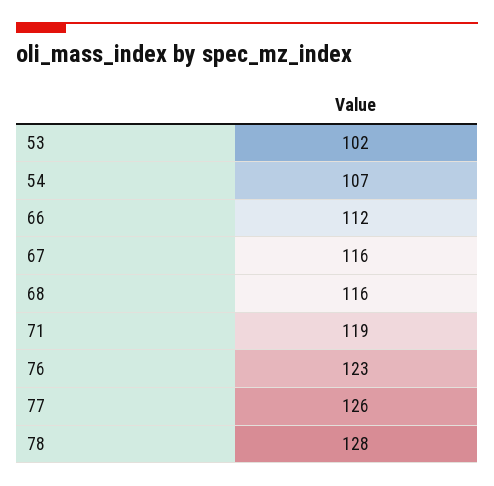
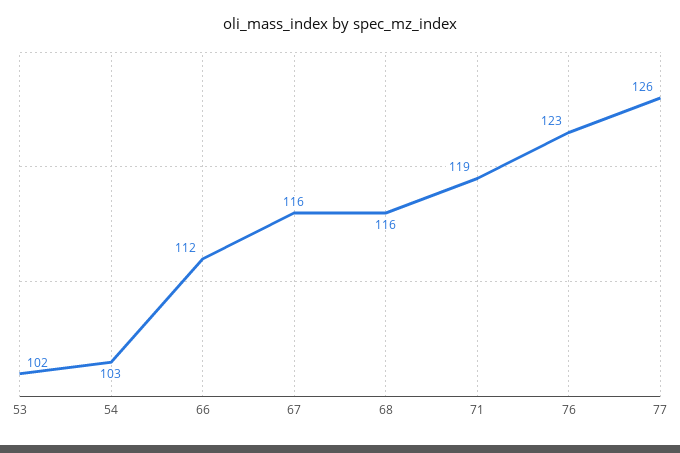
  {
    "53": 102,
-   "54": 107,
+   "54": 103,
    "66": 112,
    "67": 116,
    "68": 116,
    "71": 119,
    "76": 123,
-   "77": 126,
+   "77": 126
-   "78": 128
  }

